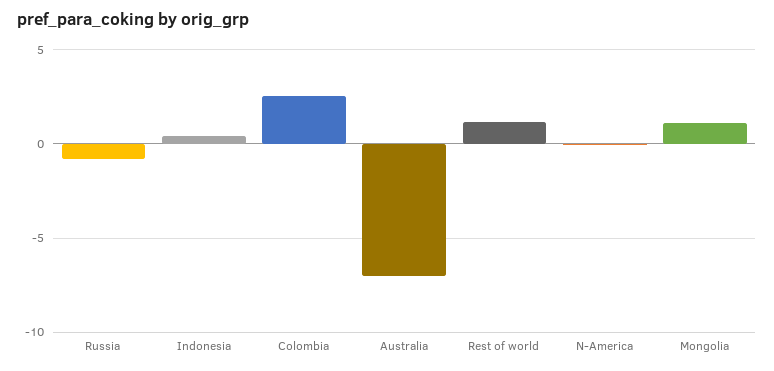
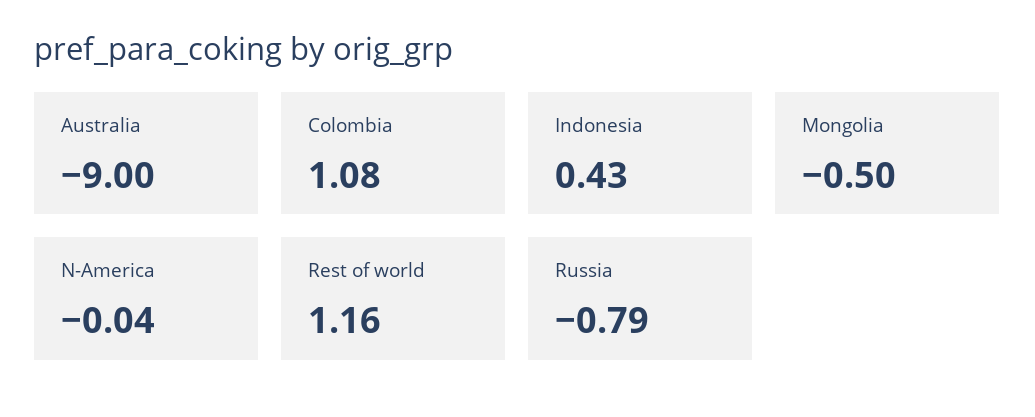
  {
    "Russia": -0.79,
    "Indonesia": 0.43,
-   "Colombia": 2.5,
+   "Colombia": 1.08,
-   "Australia": -7,
+   "Australia": -9,
    "Rest of world": 1.16,
    "N-America": -0.04,
-   "Mongolia": 1
+   "Mongolia": -0.5
  }

